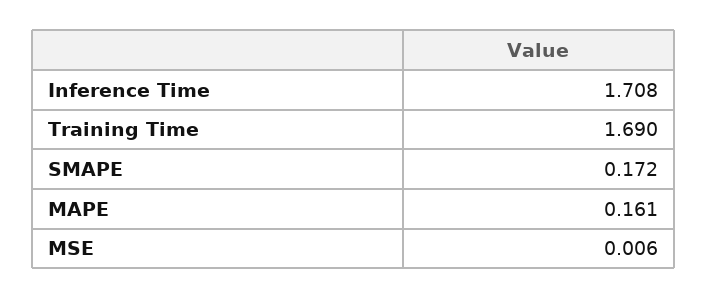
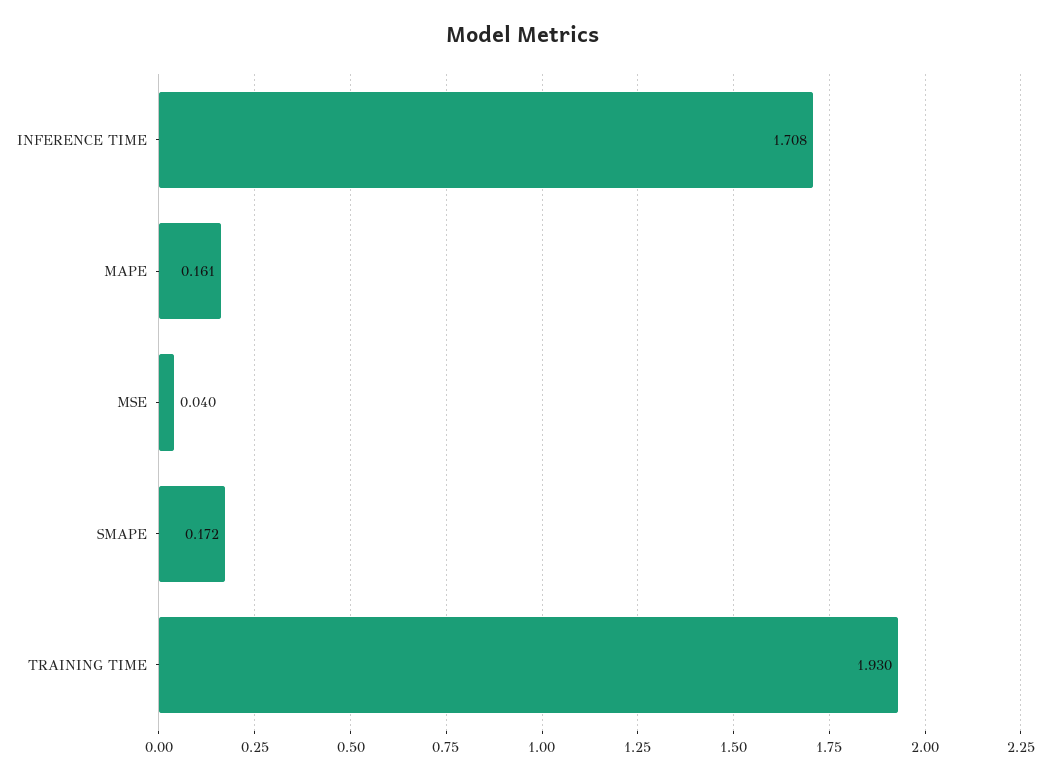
  {
    "Inference Time": 1.708,
-   "Training Time": 1.69,
+   "Training Time": 1.93,
    "SMAPE": 0.172,
    "MAPE": 0.161,
-   "MSE": 0.006
+   "MSE": 0.04
  }

